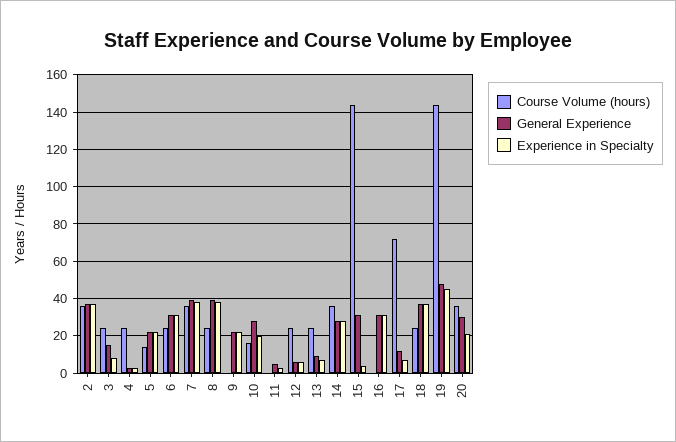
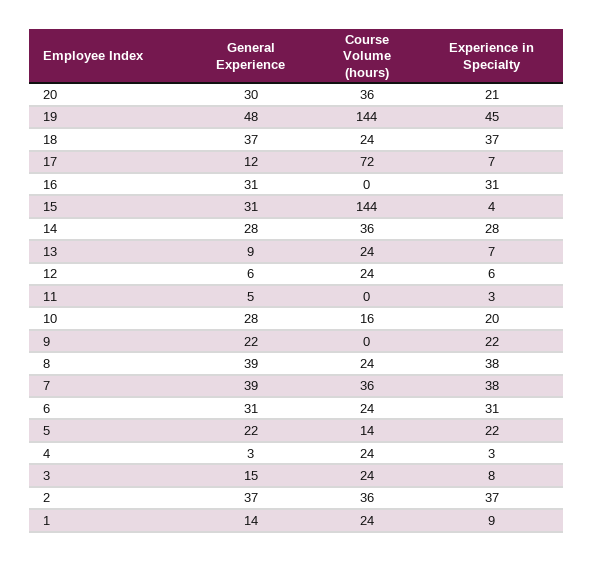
  {
    "Course Volume (hours)": {
      "2": 36,
      "3": 24,
      "4": 24,
      "5": 14,
      "6": 24,
      "7": 36,
      "8": 24,
      "9": 0,
      "10": 16,
      "11": 0,
      "12": 24,
      "13": 24,
      "14": 36,
      "15": 144,
      "16": 0,
      "17": 72,
      "18": 24,
      "19": 144,
-     "20": 36
+     "20": 36,
+     "1": 24
    },
    "General Experience": {
      "2": 37,
      "3": 15,
      "4": 3,
      "5": 22,
      "6": 31,
      "7": 39,
      "8": 39,
      "9": 22,
      "10": 28,
      "11": 5,
      "12": 6,
      "13": 9,
      "14": 28,
      "15": 31,
      "16": 31,
      "17": 12,
      "18": 37,
      "19": 48,
-     "20": 30
+     "20": 30,
+     "1": 14
    },
    "Experience in Specialty": {
      "2": 37,
      "3": 8,
      "4": 3,
      "5": 22,
      "6": 31,
      "7": 38,
      "8": 38,
      "9": 22,
      "10": 20,
      "11": 3,
      "12": 6,
      "13": 7,
      "14": 28,
      "15": 4,
      "16": 31,
      "17": 7,
      "18": 37,
      "19": 45,
-     "20": 21
+     "20": 21,
+     "1": 9
    }
  }

